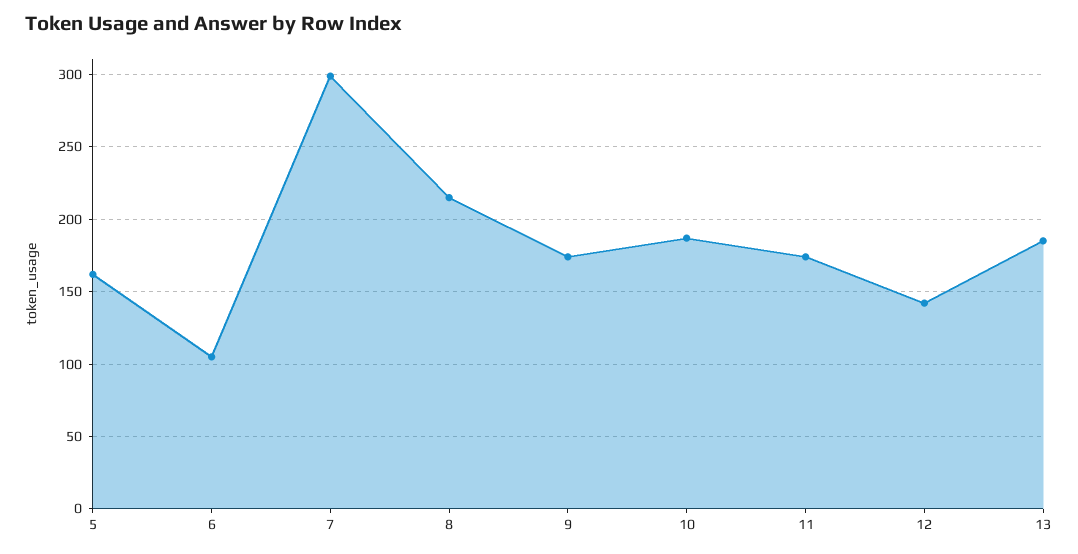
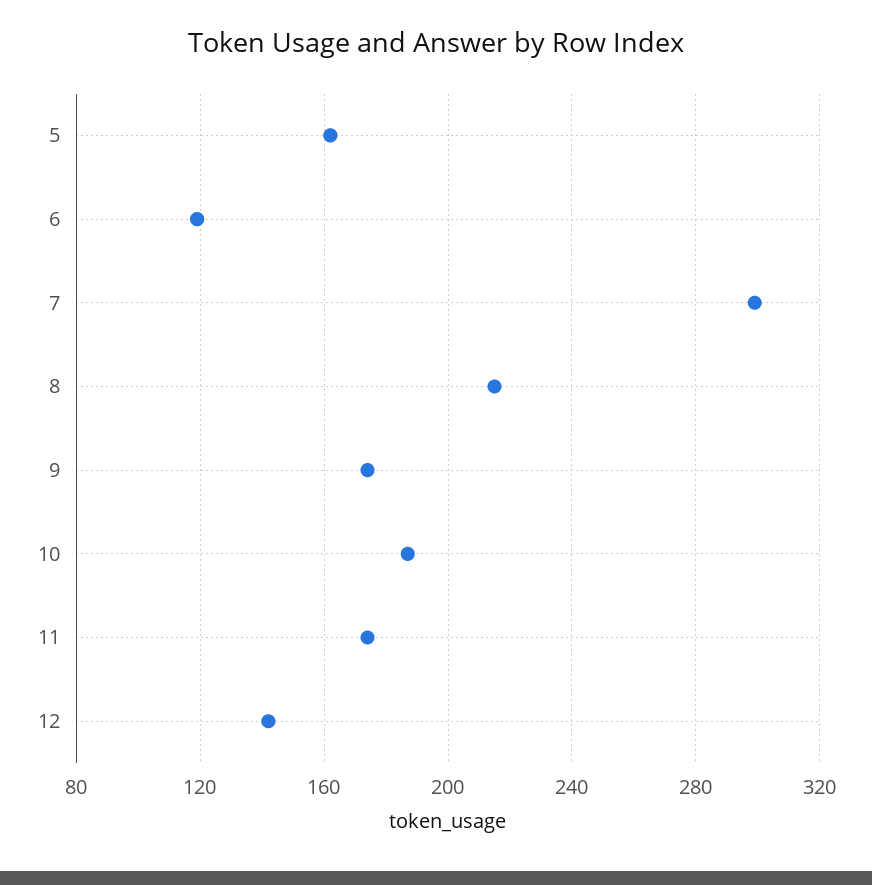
  {
    "5": 160,
-   "6": 105,
+   "6": 120,
    "7": 300,
    "8": 215,
    "9": 175,
    "10": 185,
    "11": 175,
-   "12": 140,
+   "12": 140
-   "13": 185
  }

